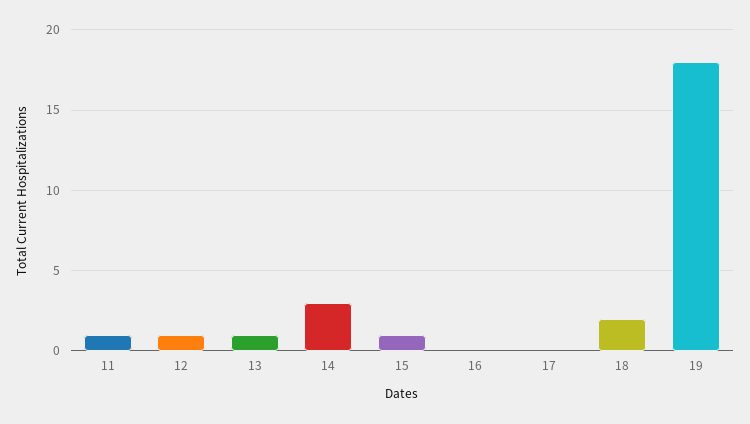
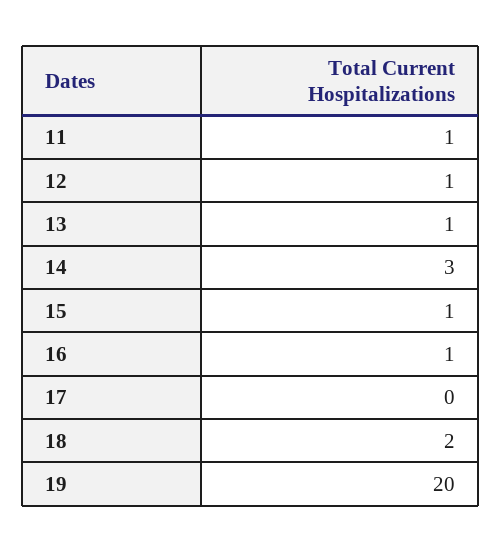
  {
    "11": 1,
    "12": 1,
    "13": 1,
    "14": 3,
    "15": 1,
-   "16": 0,
+   "16": 1,
    "17": 0,
    "18": 2,
-   "19": 18
+   "19": 20
  }

